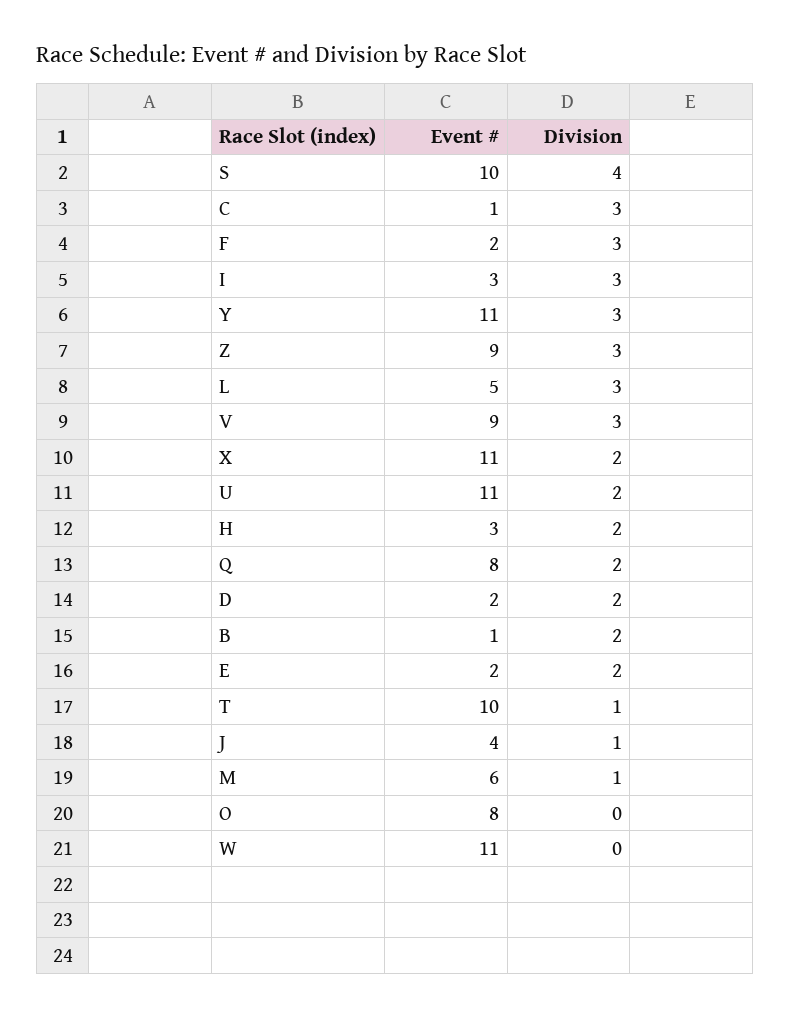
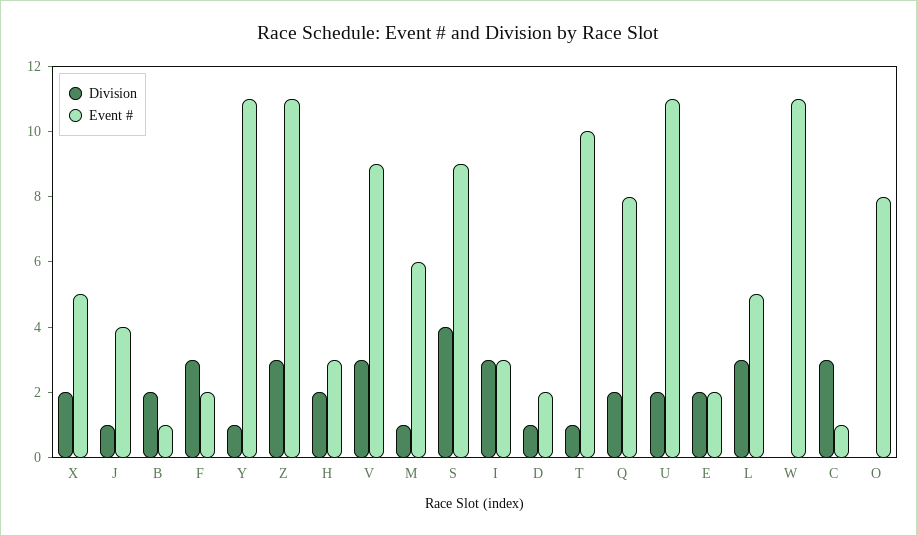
  {
    "Event #": {
-     "S": 10,
+     "S": 9,
      "C": 1,
      "F": 2,
      "I": 3,
      "Y": 11,
-     "Z": 9,
+     "Z": 11,
      "L": 5,
      "V": 9,
-     "X": 11,
+     "X": 5,
      "U": 11,
      "H": 3,
      "Q": 8,
      "D": 2,
      "B": 1,
      "E": 2,
      "T": 10,
      "J": 4,
      "M": 6,
      "O": 8,
      "W": 11
    },
    "Division": {
      "S": 4,
      "C": 3,
      "F": 3,
      "I": 3,
-     "Y": 3,
+     "Y": 1,
      "Z": 3,
      "L": 3,
      "V": 3,
      "X": 2,
      "U": 2,
      "H": 2,
      "Q": 2,
-     "D": 2,
+     "D": 1,
      "B": 2,
      "E": 2,
      "T": 1,
      "J": 1,
      "M": 1,
      "O": 0,
      "W": 0
    }
  }

